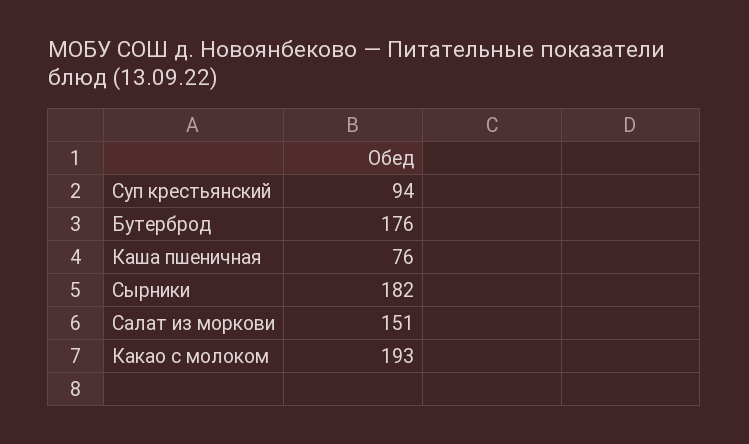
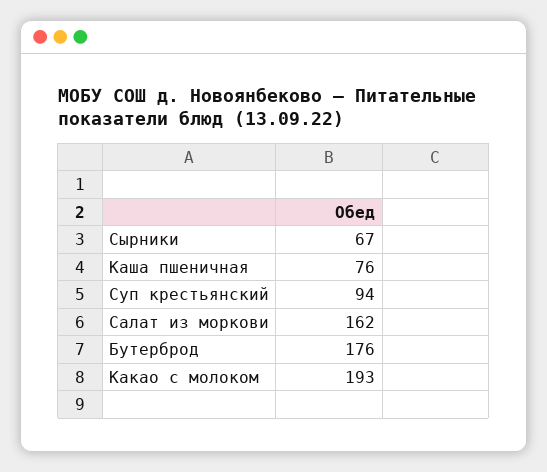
  {
    "Суп крестьянский": 94,
    "Бутерброд": 176,
    "Каша пшеничная": 76,
-   "Сырники": 182,
+   "Сырники": 67,
-   "Салат из моркови": 151,
+   "Салат из моркови": 162,
    "Какао с молоком": 193
  }

